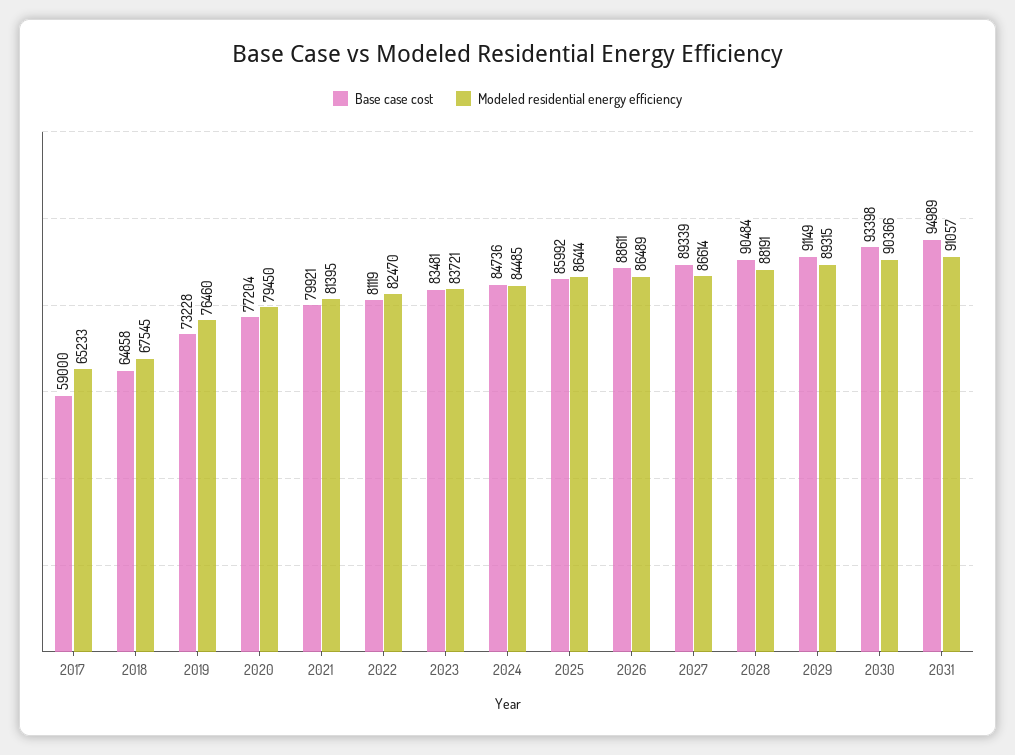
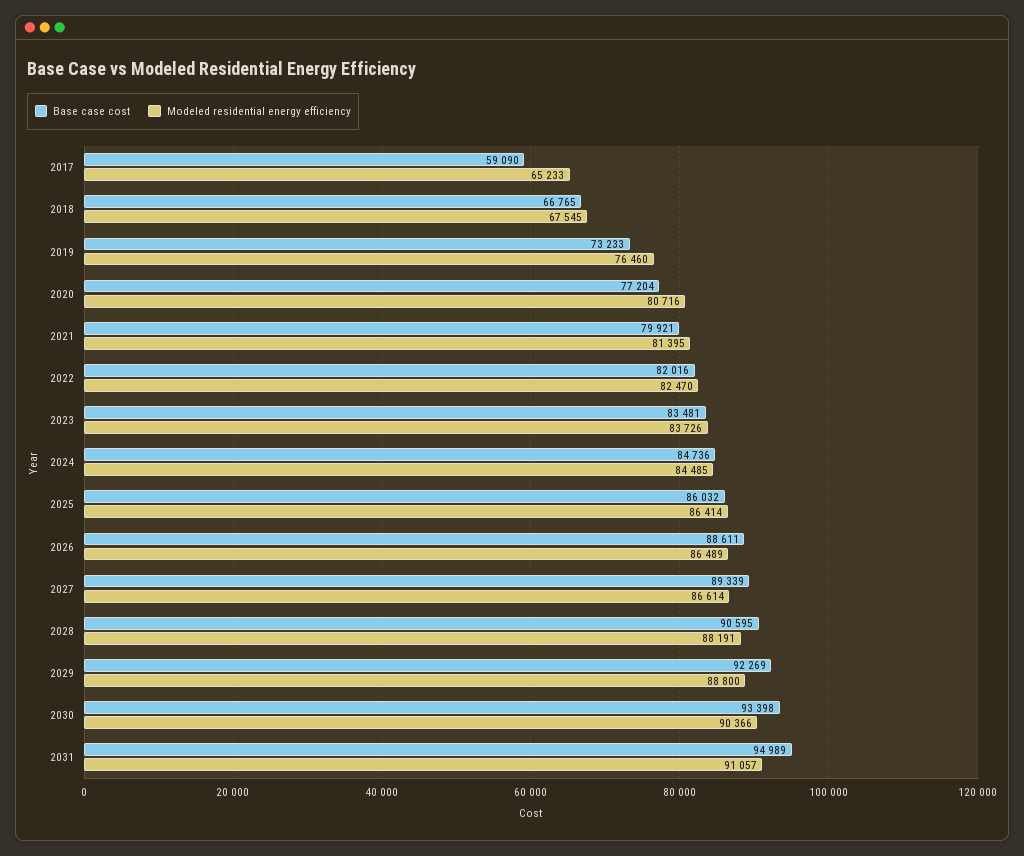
  {
    "Base case cost": {
-     "2017": 59000,
+     "2017": 59090,
-     "2018": 64858,
+     "2018": 66765,
-     "2019": 73228,
+     "2019": 73233,
      "2020": 77204,
      "2021": 79921,
-     "2022": 81119,
+     "2022": 82016,
      "2023": 83481,
      "2024": 84736,
-     "2025": 85992,
+     "2025": 86032,
      "2026": 88611,
      "2027": 89339,
-     "2028": 90484,
+     "2028": 90595,
-     "2029": 91149,
+     "2029": 92269,
      "2030": 93398,
      "2031": 94989
    },
    "Modeled residential energy efficiency": {
      "2017": 65233,
      "2018": 67545,
      "2019": 76460,
-     "2020": 79450,
+     "2020": 80716,
      "2021": 81395,
      "2022": 82470,
-     "2023": 83721,
+     "2023": 83726,
      "2024": 84485,
      "2025": 86414,
      "2026": 86489,
      "2027": 86614,
      "2028": 88191,
-     "2029": 89315,
+     "2029": 88800,
      "2030": 90366,
      "2031": 91057
    }
  }

